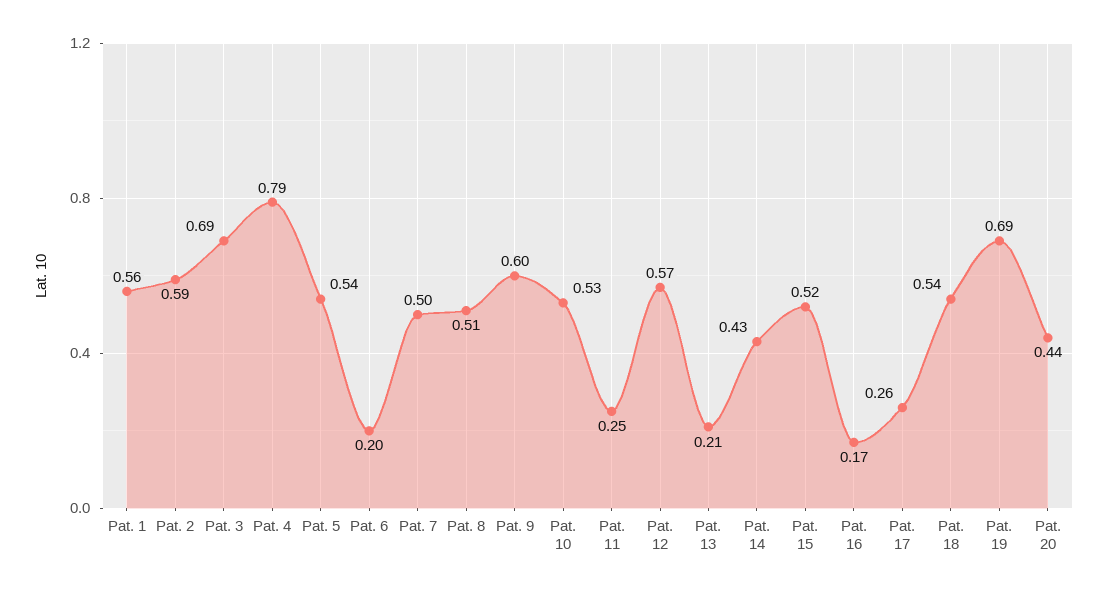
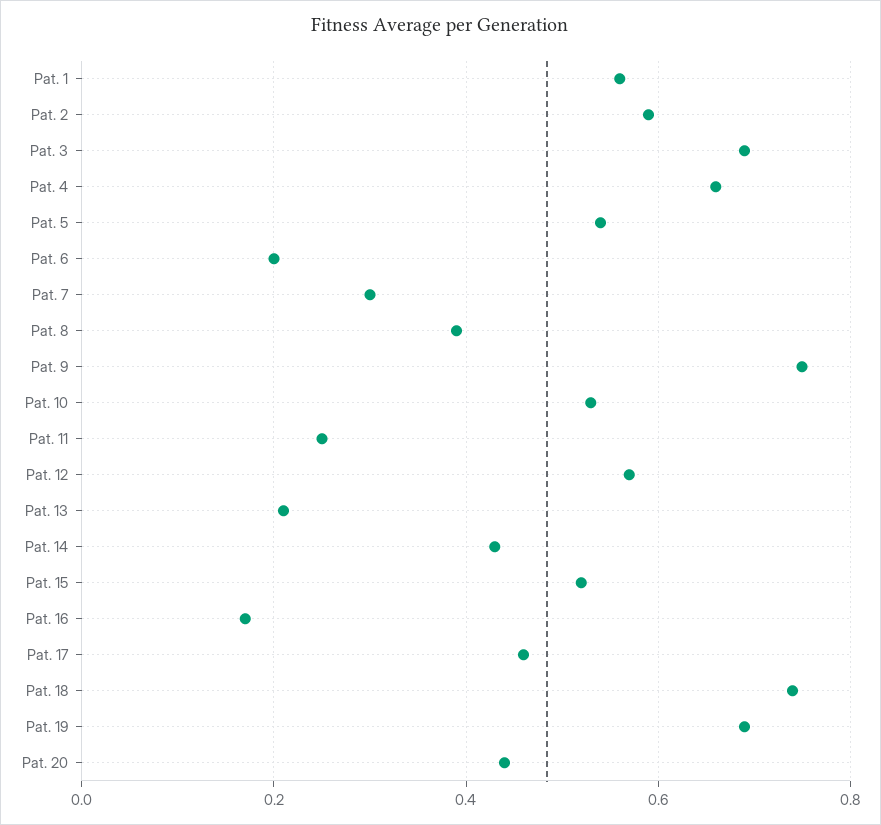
  {
    "Pat. 1": 0.56,
    "Pat. 2": 0.59,
    "Pat. 3": 0.69,
-   "Pat. 4": 0.79,
+   "Pat. 4": 0.65,
    "Pat. 5": 0.54,
    "Pat. 6": 0.2,
-   "Pat. 7": 0.5,
+   "Pat. 7": 0.3,
-   "Pat. 8": 0.51,
+   "Pat. 8": 0.4,
-   "Pat. 9": 0.6,
+   "Pat. 9": 0.75,
    "Pat. 10": 0.53,
    "Pat. 11": 0.25,
    "Pat. 12": 0.57,
    "Pat. 13": 0.21,
    "Pat. 14": 0.43,
    "Pat. 15": 0.52,
    "Pat. 16": 0.17,
-   "Pat. 17": 0.26,
+   "Pat. 17": 0.45,
-   "Pat. 18": 0.54,
+   "Pat. 18": 0.75,
    "Pat. 19": 0.69,
    "Pat. 20": 0.44
  }

